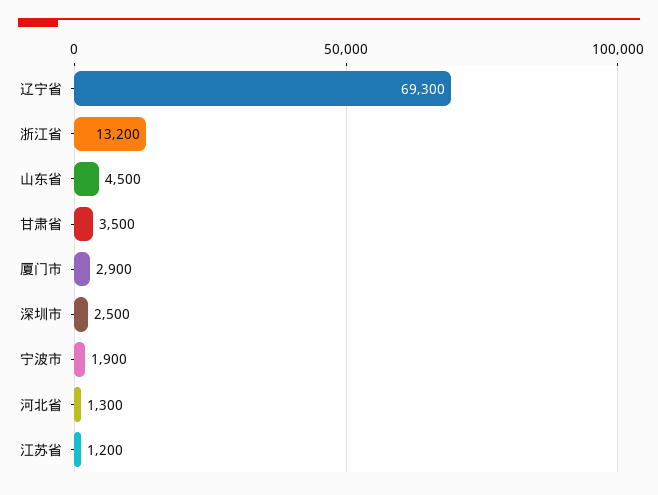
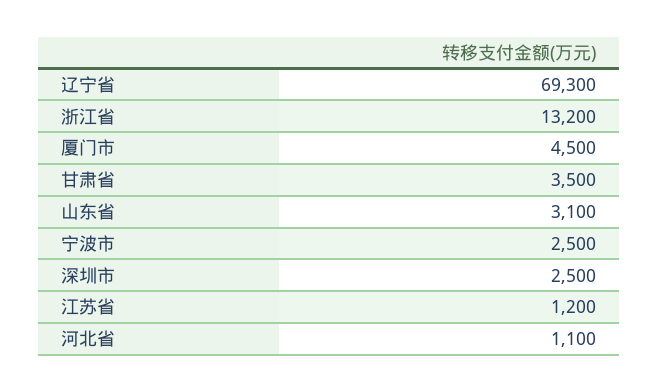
  {
    "辽宁省": 69300,
    "浙江省": 13200,
-   "山东省": 4500,
+   "山东省": 3100,
    "甘肃省": 3500,
-   "厦门市": 2900,
+   "厦门市": 4500,
    "深圳市": 2500,
-   "宁波市": 1900,
+   "宁波市": 2500,
-   "河北省": 1300,
+   "河北省": 1100,
    "江苏省": 1200
  }

